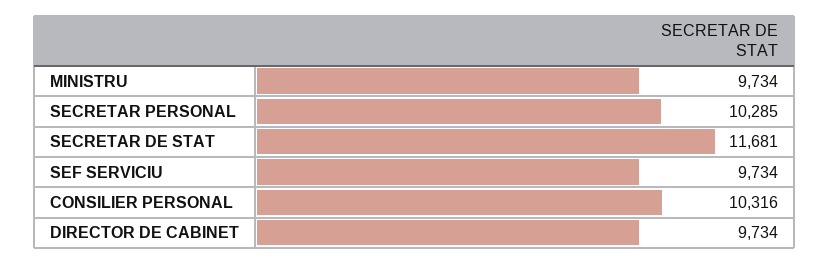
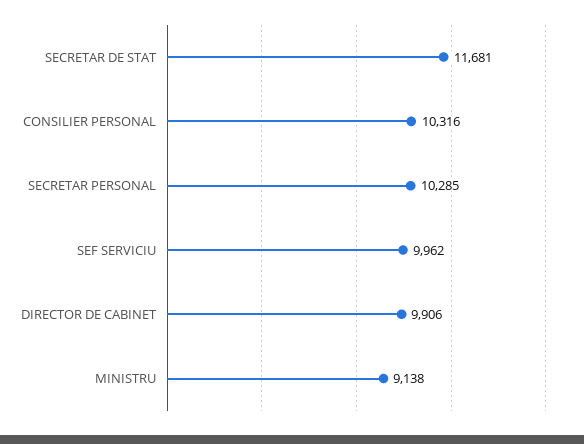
  {
-   "MINISTRU": 9734,
+   "MINISTRU": 9138,
    "SECRETAR PERSONAL": 10285,
    "SECRETAR DE STAT": 11681,
-   "SEF SERVICIU": 9734,
+   "SEF SERVICIU": 9962,
    "CONSILIER PERSONAL": 10316,
-   "DIRECTOR DE CABINET": 9734
+   "DIRECTOR DE CABINET": 9906
  }

